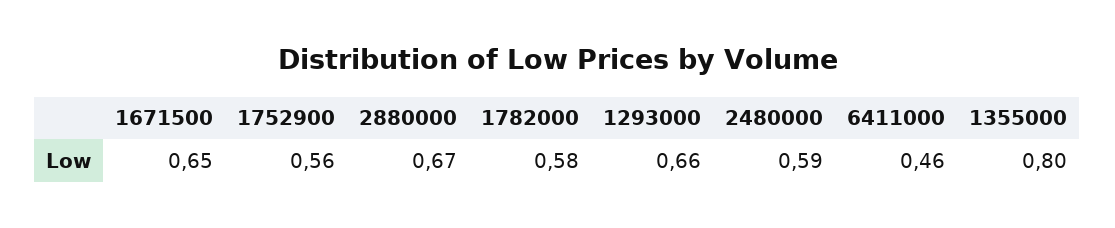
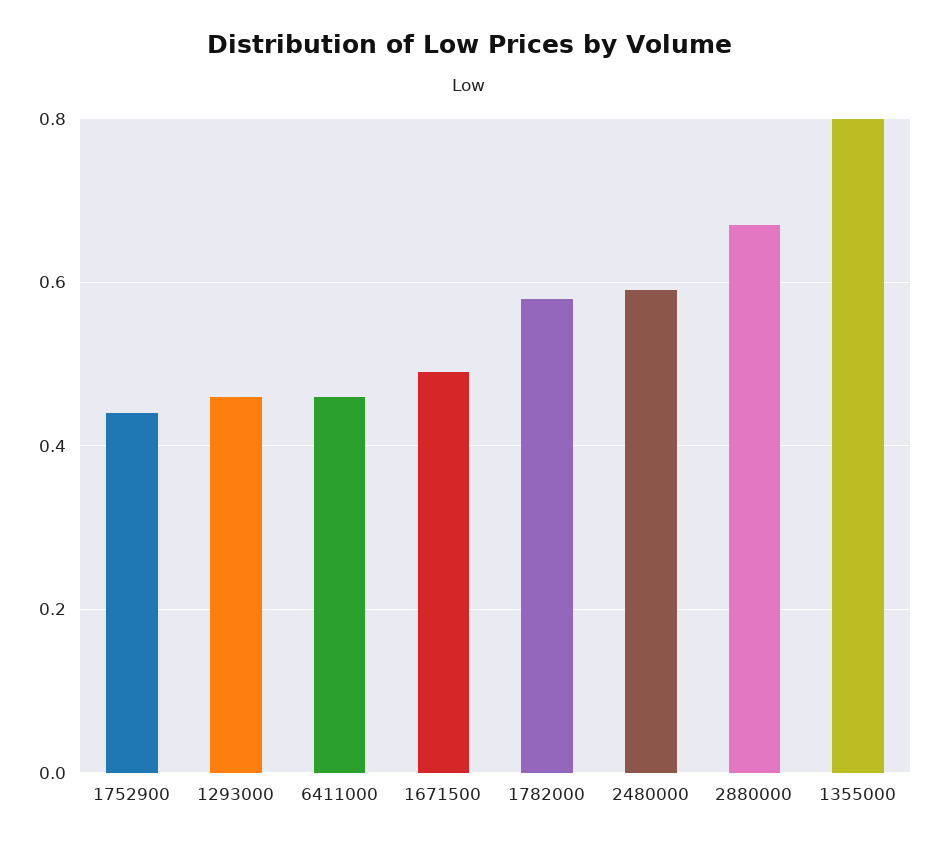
  {
-   "1671500": 0.65,
+   "1671500": 0.5,
-   "1752900": 0.56,
+   "1752900": 0.45,
    "2880000": 0.67,
    "1782000": 0.58,
-   "1293000": 0.66,
+   "1293000": 0.45,
    "2480000": 0.59,
    "6411000": 0.46,
    "1355000": 0.8
  }

